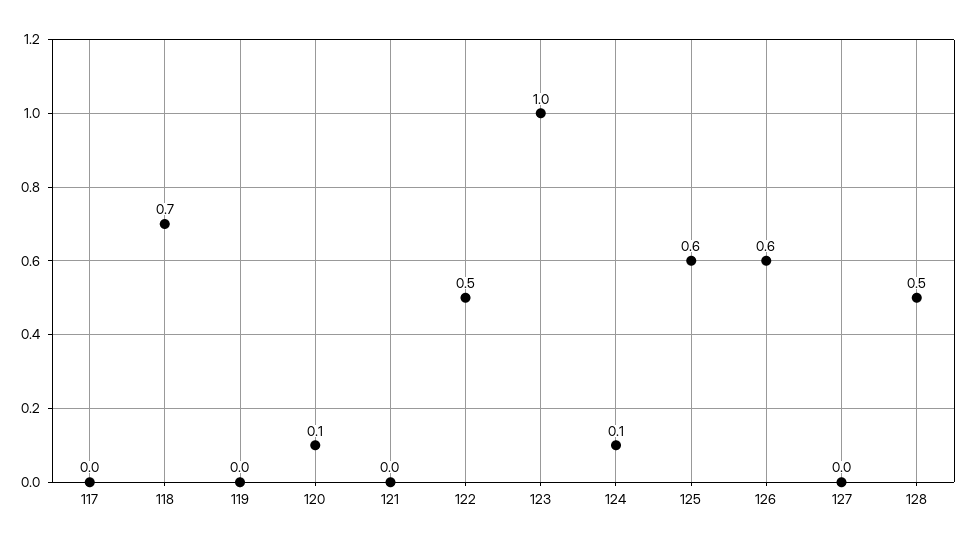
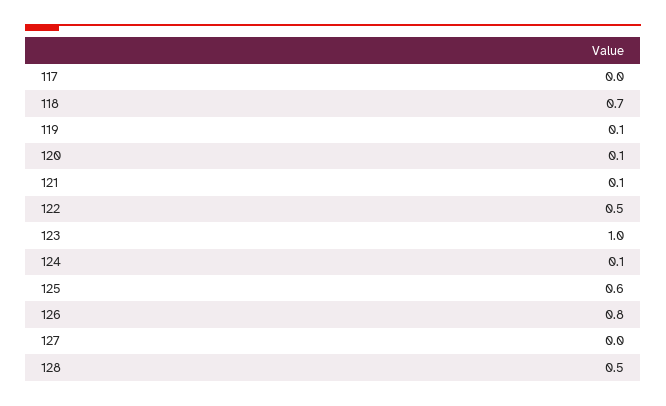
  {
    "117": 0,
    "118": 0.7,
-   "119": 0,
+   "119": 0.1,
    "120": 0.1,
-   "121": 0,
+   "121": 0.1,
    "122": 0.5,
    "123": 1,
    "124": 0.1,
    "125": 0.6,
-   "126": 0.6,
+   "126": 0.8,
    "127": 0,
    "128": 0.5
  }

